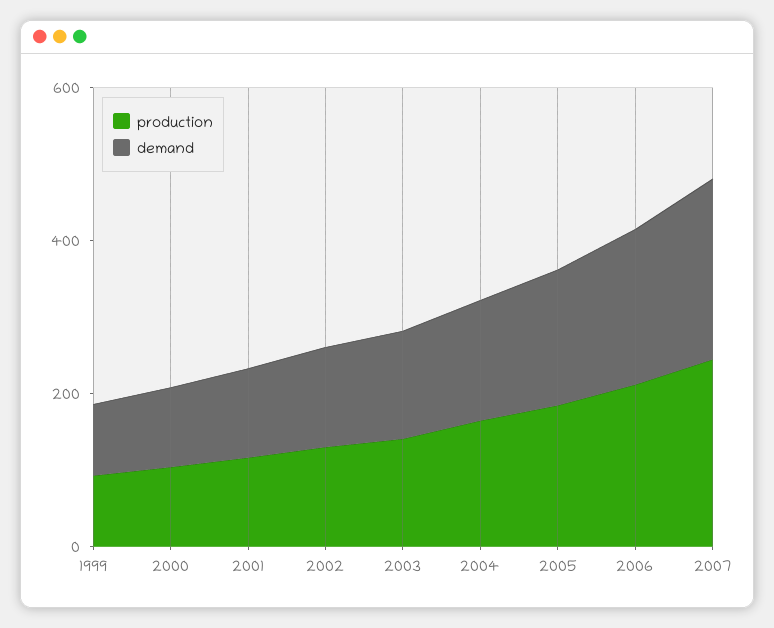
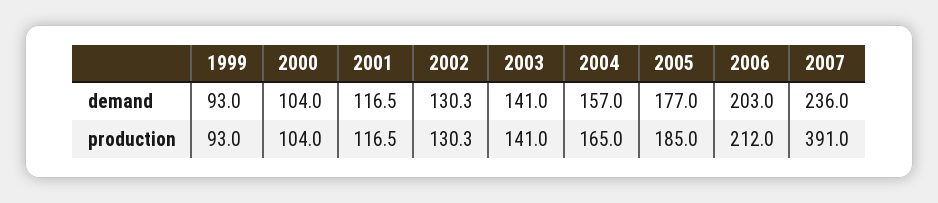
  {
    "production": {
      "1999": 93,
      "2000": 104,
      "2001": 116.5,
      "2002": 130.3,
      "2003": 141,
      "2004": 165,
      "2005": 185,
      "2006": 212,
-     "2007": 250
+     "2007": 391
    },
    "demand": {
      "1999": 93,
      "2000": 104,
      "2001": 116.5,
      "2002": 130.3,
      "2003": 141,
      "2004": 157,
      "2005": 177,
      "2006": 203,
      "2007": 236
    }
  }

